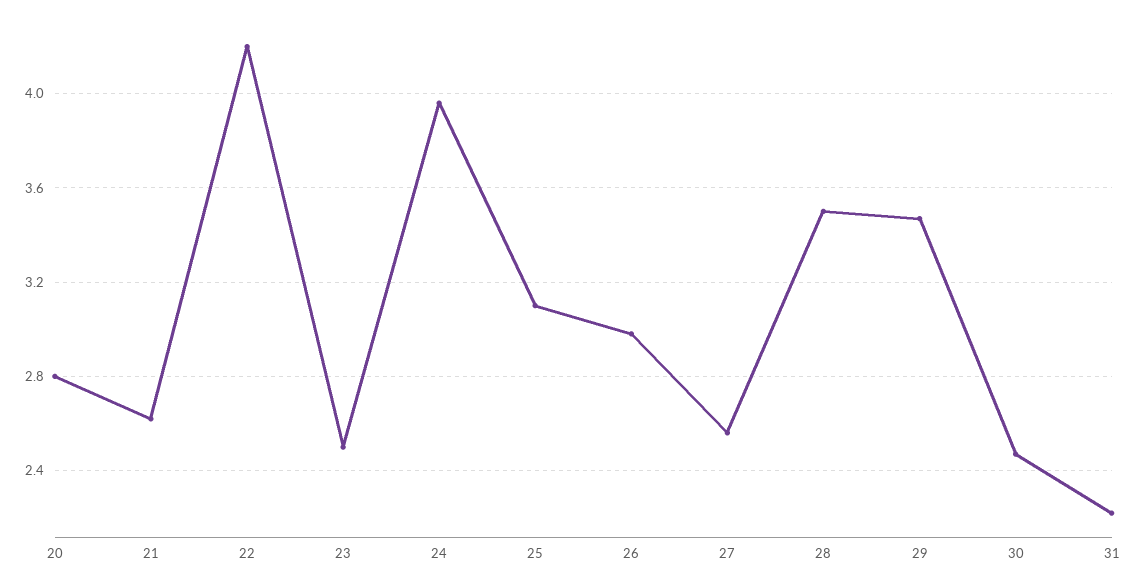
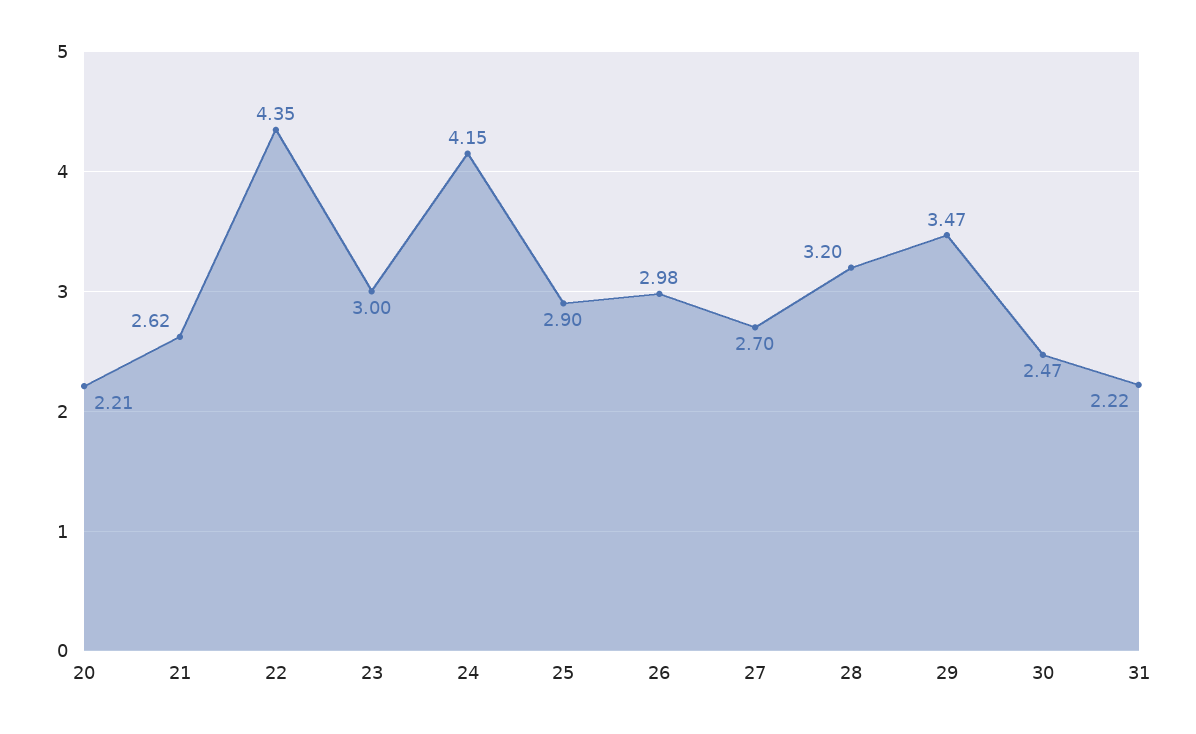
  {
-   "20": 2.8,
+   "20": 2.21,
    "21": 2.62,
-   "22": 4.2,
+   "22": 4.35,
-   "23": 2.5,
+   "23": 3,
-   "24": 3.95,
+   "24": 4.15,
-   "25": 3.1,
+   "25": 2.9,
    "26": 2.98,
-   "27": 2.55,
+   "27": 2.7,
-   "28": 3.5,
+   "28": 3.2,
    "29": 3.47,
    "30": 2.47,
    "31": 2.22
  }

